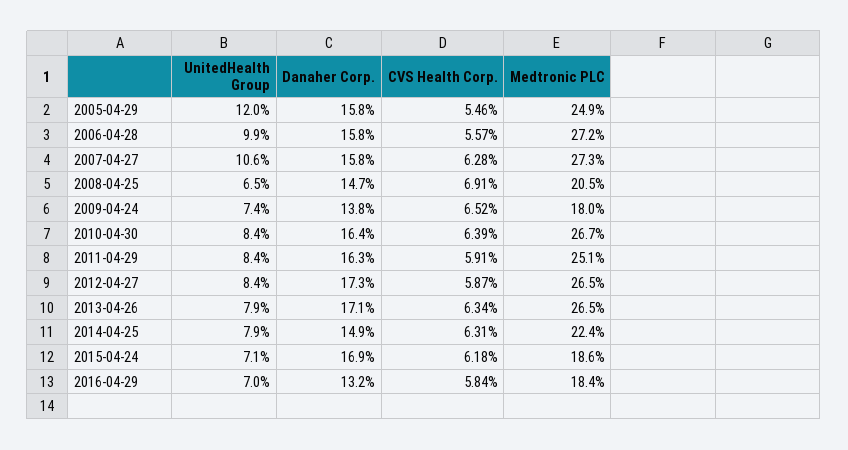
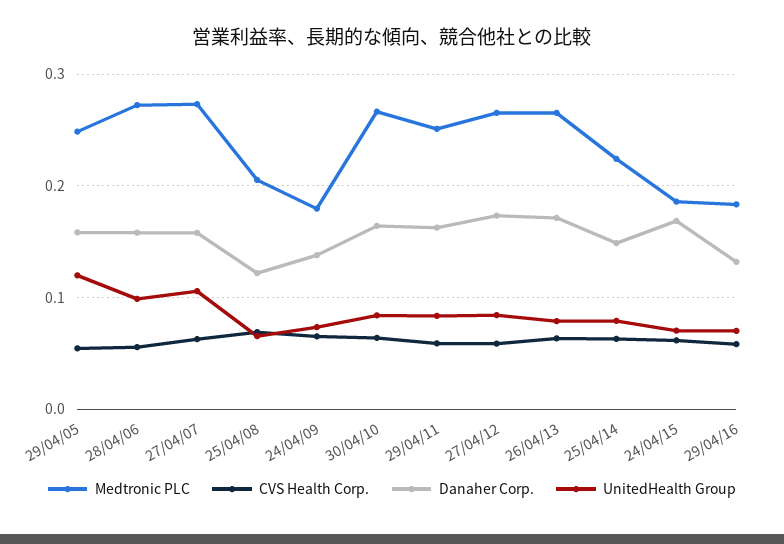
  {
    "UnitedHealth Group": {
      "2005-04-29": 0.12,
      "2006-04-28": 0.099,
      "2007-04-27": 0.106,
      "2008-04-25": 0.065,
      "2009-04-24": 0.074,
      "2010-04-30": 0.084,
      "2011-04-29": 0.084,
      "2012-04-27": 0.084,
      "2013-04-26": 0.079,
      "2014-04-25": 0.079,
      "2015-04-24": 0.071,
      "2016-04-29": 0.07
    },
    "Danaher Corp.": {
      "2005-04-29": 0.158,
      "2006-04-28": 0.158,
      "2007-04-27": 0.158,
-     "2008-04-25": 0.147,
+     "2008-04-25": 0.12,
      "2009-04-24": 0.138,
      "2010-04-30": 0.164,
      "2011-04-29": 0.163,
      "2012-04-27": 0.173,
      "2013-04-26": 0.171,
      "2014-04-25": 0.149,
      "2015-04-24": 0.169,
      "2016-04-29": 0.132
    },
    "CVS Health Corp.": {
      "2005-04-29": 0.0546,
      "2006-04-28": 0.0557,
      "2007-04-27": 0.0628,
      "2008-04-25": 0.0691,
      "2009-04-24": 0.0652,
      "2010-04-30": 0.0639,
      "2011-04-29": 0.0591,
      "2012-04-27": 0.0587,
      "2013-04-26": 0.0634,
      "2014-04-25": 0.0631,
      "2015-04-24": 0.0618,
      "2016-04-29": 0.0584
    },
    "Medtronic PLC": {
      "2005-04-29": 0.249,
      "2006-04-28": 0.272,
      "2007-04-27": 0.273,
      "2008-04-25": 0.205,
      "2009-04-24": 0.18,
      "2010-04-30": 0.267,
      "2011-04-29": 0.251,
      "2012-04-27": 0.265,
      "2013-04-26": 0.265,
      "2014-04-25": 0.224,
      "2015-04-24": 0.186,
      "2016-04-29": 0.184
    }
  }

